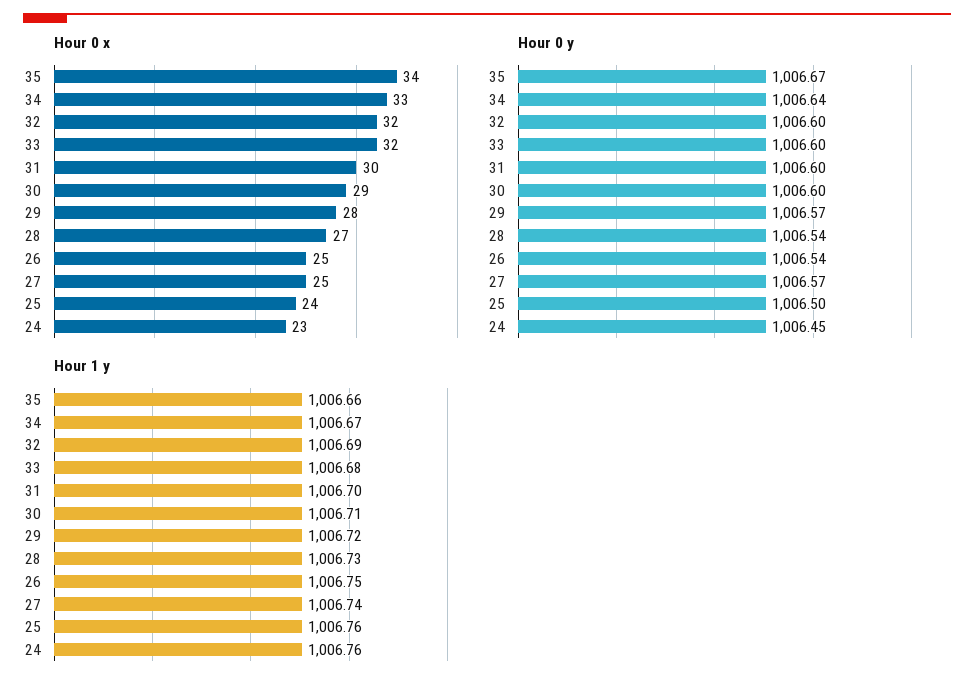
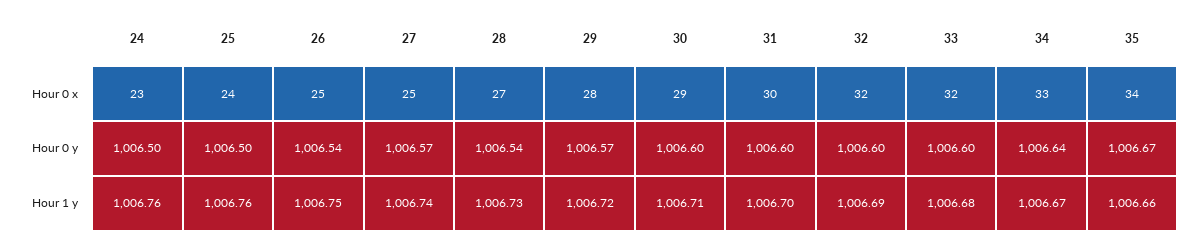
  {
    "Hour 0 x": {
      "35": 34,
      "34": 33,
      "32": 32,
      "33": 32,
      "31": 30,
      "30": 29,
      "29": 28,
      "28": 27,
      "26": 25,
      "27": 25,
      "25": 24,
      "24": 23
    },
    "Hour 0 y": {
      "35": 1006.67,
      "34": 1006.64,
      "32": 1006.6,
      "33": 1006.6,
      "31": 1006.6,
      "30": 1006.6,
      "29": 1006.57,
      "28": 1006.54,
      "26": 1006.54,
      "27": 1006.57,
      "25": 1006.5,
-     "24": 1006.45
+     "24": 1006.5
    },
    "Hour 1 y": {
      "35": 1006.66,
      "34": 1006.67,
      "32": 1006.69,
      "33": 1006.68,
      "31": 1006.7,
      "30": 1006.71,
      "29": 1006.72,
      "28": 1006.73,
      "26": 1006.75,
      "27": 1006.74,
      "25": 1006.76,
      "24": 1006.76
    }
  }

